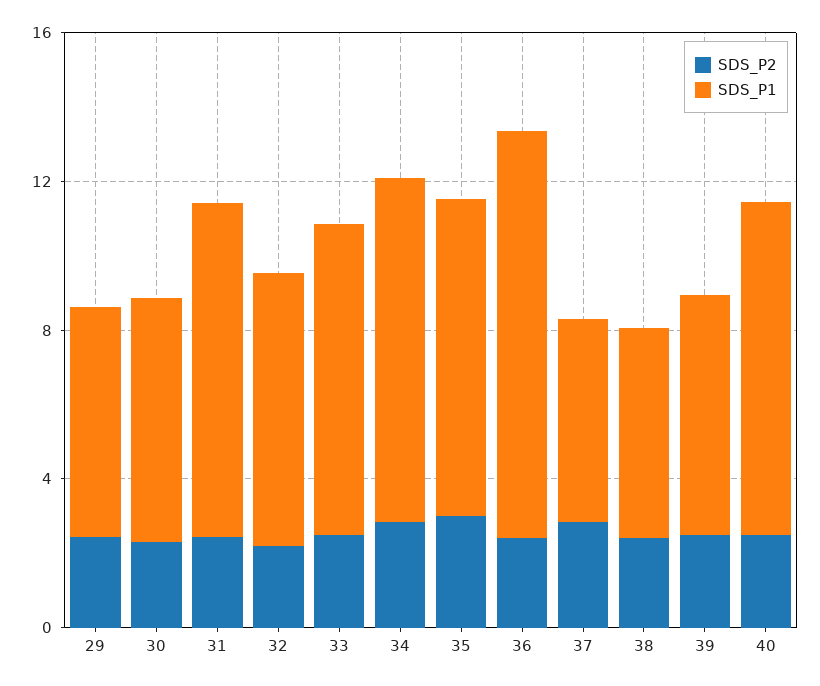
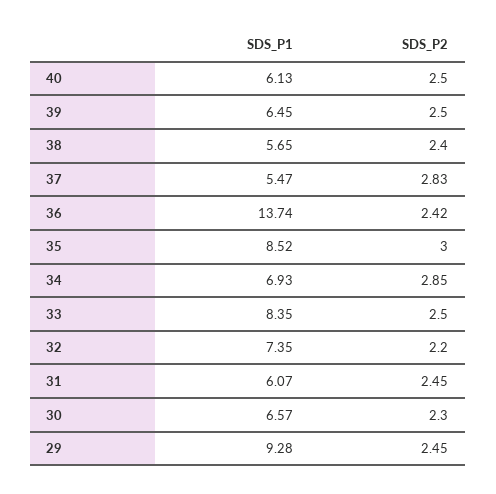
  {
    "SDS_P2": {
      "29": 2.45,
      "30": 2.3,
      "31": 2.45,
      "32": 2.2,
      "33": 2.5,
      "34": 2.85,
      "35": 3,
      "36": 2.42,
      "37": 2.83,
      "38": 2.4,
      "39": 2.5,
      "40": 2.5
    },
    "SDS_P1": {
-     "29": 6,
+     "29": 9.28,
      "30": 6.57,
-     "31": 9,
+     "31": 6.07,
      "32": 7.35,
      "33": 8.35,
-     "34": 9,
+     "34": 6.93,
      "35": 8.52,
-     "36": 11,
+     "36": 13.74,
      "37": 5.47,
      "38": 5.65,
      "39": 6.45,
-     "40": 9
+     "40": 6.13
    }
  }

